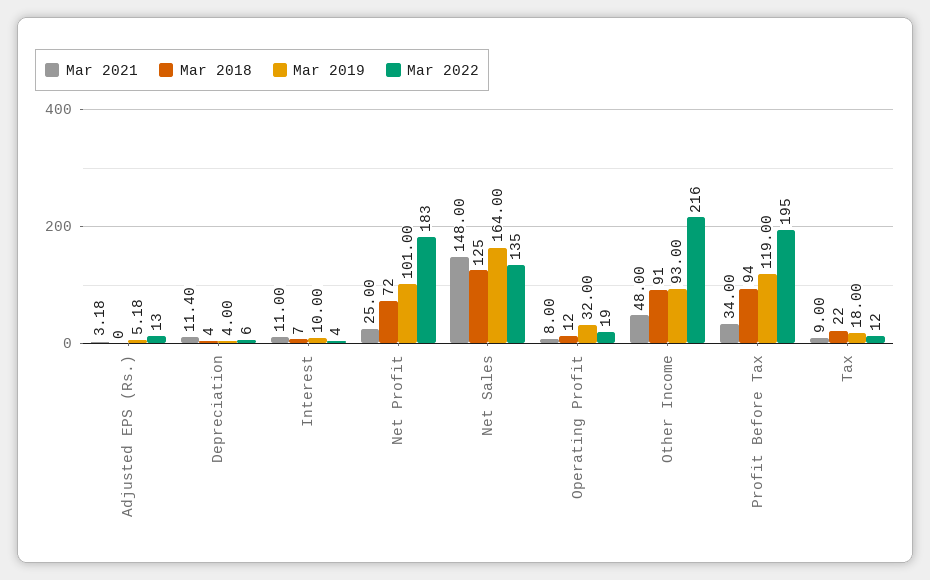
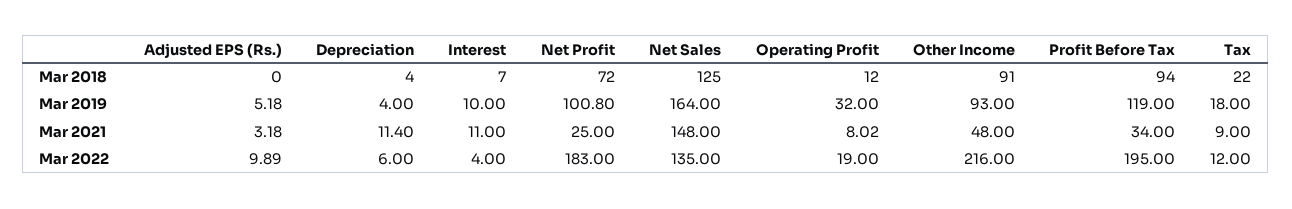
  {
    "Mar 2021": {
      "Adjusted EPS (Rs.)": 3.18,
      "Depreciation": 11.4,
      "Interest": 11,
      "Net Profit": 25,
      "Net Sales": 148,
-     "Operating Profit": 8,
+     "Operating Profit": 8.02,
      "Other Income": 48,
      "Profit Before Tax": 34,
      "Tax": 9
    },
    "Mar 2018": {
      "Adjusted EPS (Rs.)": 0,
      "Depreciation": 4,
      "Interest": 7,
      "Net Profit": 72,
      "Net Sales": 125,
      "Operating Profit": 12,
      "Other Income": 91,
      "Profit Before Tax": 94,
      "Tax": 22
    },
    "Mar 2019": {
      "Adjusted EPS (Rs.)": 5.18,
      "Depreciation": 4,
      "Interest": 10,
-     "Net Profit": 101,
+     "Net Profit": 100.8,
      "Net Sales": 164,
      "Operating Profit": 32,
      "Other Income": 93,
      "Profit Before Tax": 119,
      "Tax": 18
    },
    "Mar 2022": {
-     "Adjusted EPS (Rs.)": 13,
+     "Adjusted EPS (Rs.)": 9.89,
      "Depreciation": 6,
      "Interest": 4,
      "Net Profit": 183,
      "Net Sales": 135,
      "Operating Profit": 19,
      "Other Income": 216,
      "Profit Before Tax": 195,
      "Tax": 12
    }
  }

